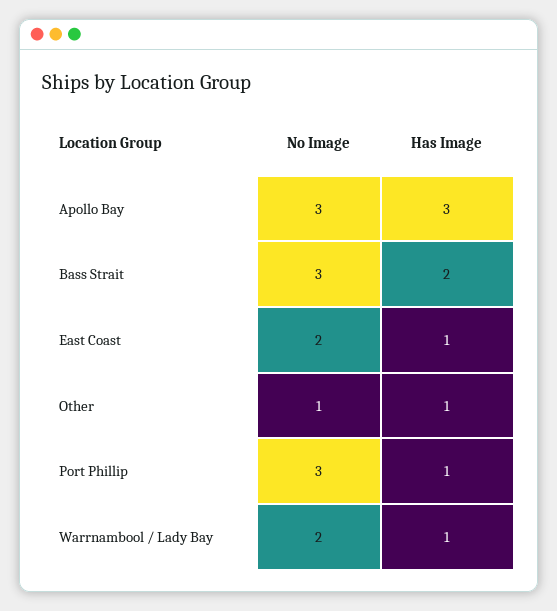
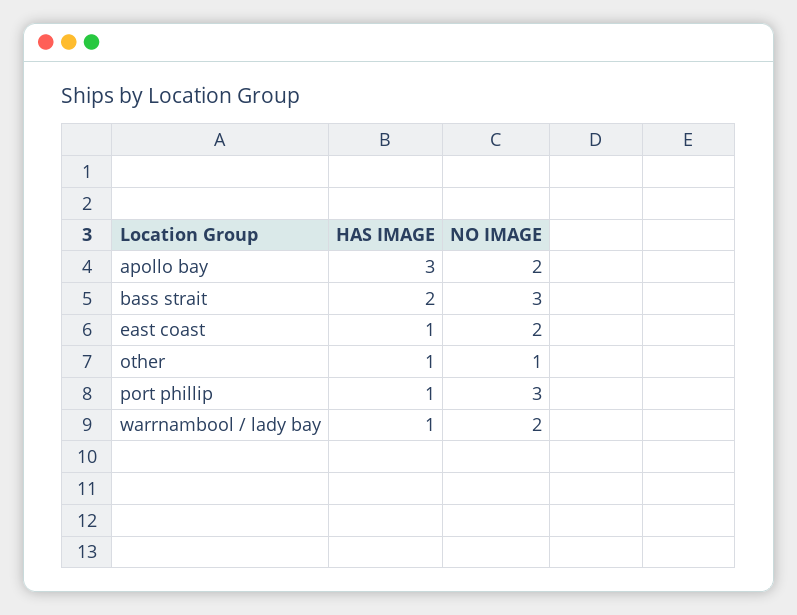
  {
    "No Image": {
-     "Apollo Bay": 3,
+     "Apollo Bay": 2,
      "Bass Strait": 3,
      "East Coast": 2,
      "Other": 1,
      "Port Phillip": 3,
      "Warrnambool / Lady Bay": 2
    },
    "Has Image": {
      "Apollo Bay": 3,
      "Bass Strait": 2,
      "East Coast": 1,
      "Other": 1,
      "Port Phillip": 1,
      "Warrnambool / Lady Bay": 1
    }
  }

